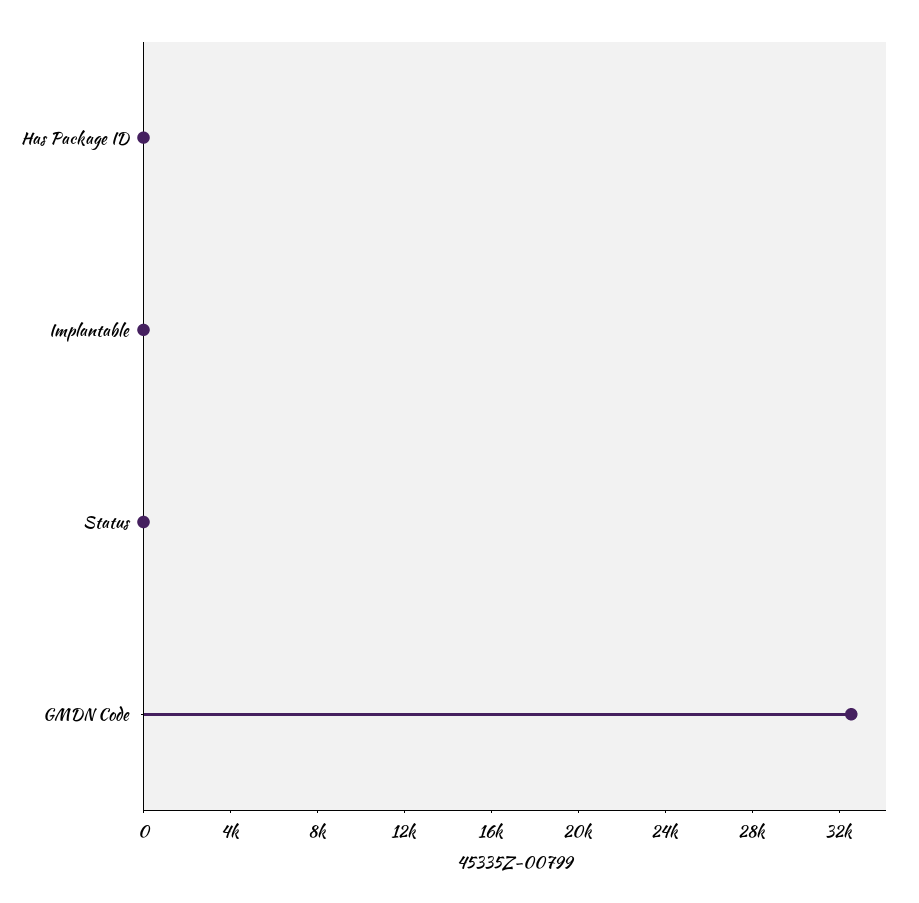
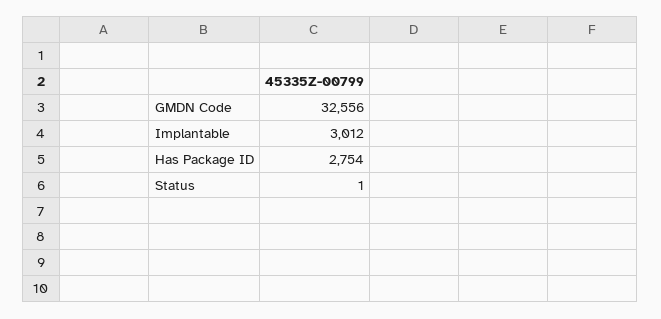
  {
-   "Has Package ID": 0,
+   "Has Package ID": 2754,
-   "Implantable": 0,
+   "Implantable": 3012,
    "Status": 1,
    "GMDN Code": 32556
  }

